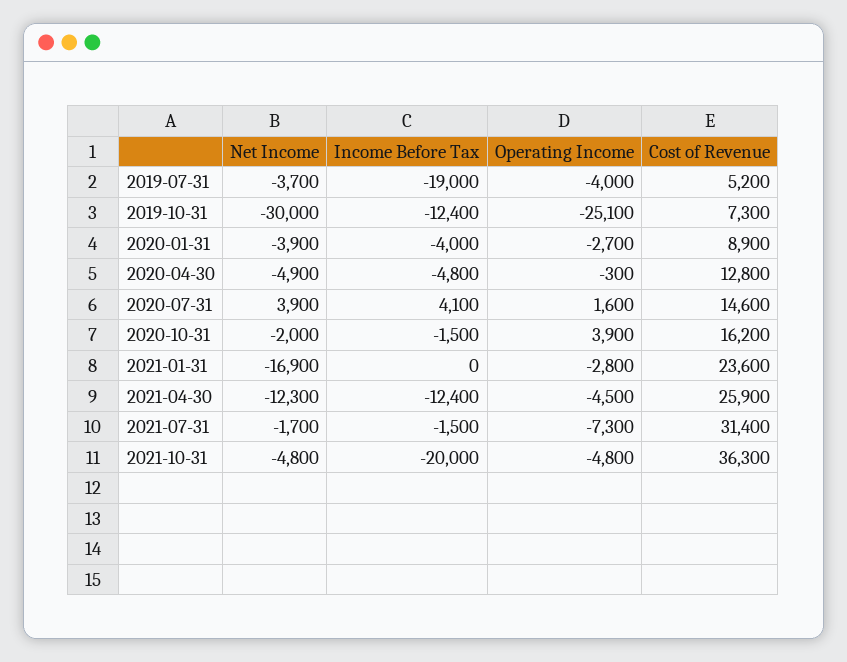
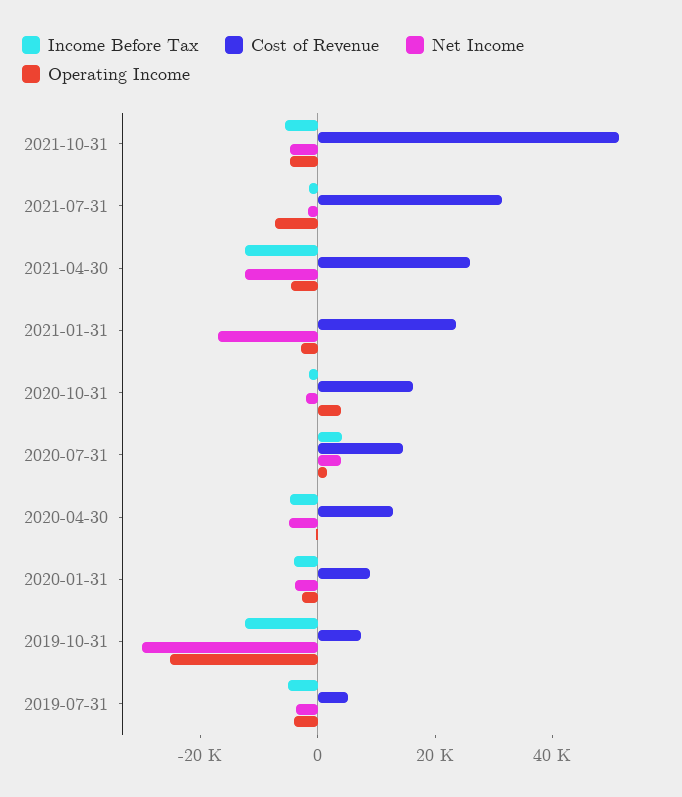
  {
    "Net Income": {
      "2019-07-31": -3700,
      "2019-10-31": -30000,
      "2020-01-31": -3900,
      "2020-04-30": -4900,
      "2020-07-31": 3900,
      "2020-10-31": -2000,
      "2021-01-31": -16900,
      "2021-04-30": -12300,
      "2021-07-31": -1700,
      "2021-10-31": -4800
    },
    "Income Before Tax": {
-     "2019-07-31": -19000,
+     "2019-07-31": -5000,
      "2019-10-31": -12400,
      "2020-01-31": -4000,
      "2020-04-30": -4800,
      "2020-07-31": 4100,
      "2020-10-31": -1500,
      "2021-01-31": 0,
      "2021-04-30": -12400,
      "2021-07-31": -1500,
-     "2021-10-31": -20000
+     "2021-10-31": -5000
    },
    "Operating Income": {
      "2019-07-31": -4000,
      "2019-10-31": -25100,
      "2020-01-31": -2700,
      "2020-04-30": -300,
      "2020-07-31": 1600,
      "2020-10-31": 3900,
      "2021-01-31": -2800,
      "2021-04-30": -4500,
      "2021-07-31": -7300,
      "2021-10-31": -4800
    },
    "Cost of Revenue": {
      "2019-07-31": 5200,
      "2019-10-31": 7300,
      "2020-01-31": 8900,
      "2020-04-30": 12800,
      "2020-07-31": 14600,
      "2020-10-31": 16200,
      "2021-01-31": 23600,
      "2021-04-30": 25900,
      "2021-07-31": 31400,
-     "2021-10-31": 36300
+     "2021-10-31": 50000
    }
  }

